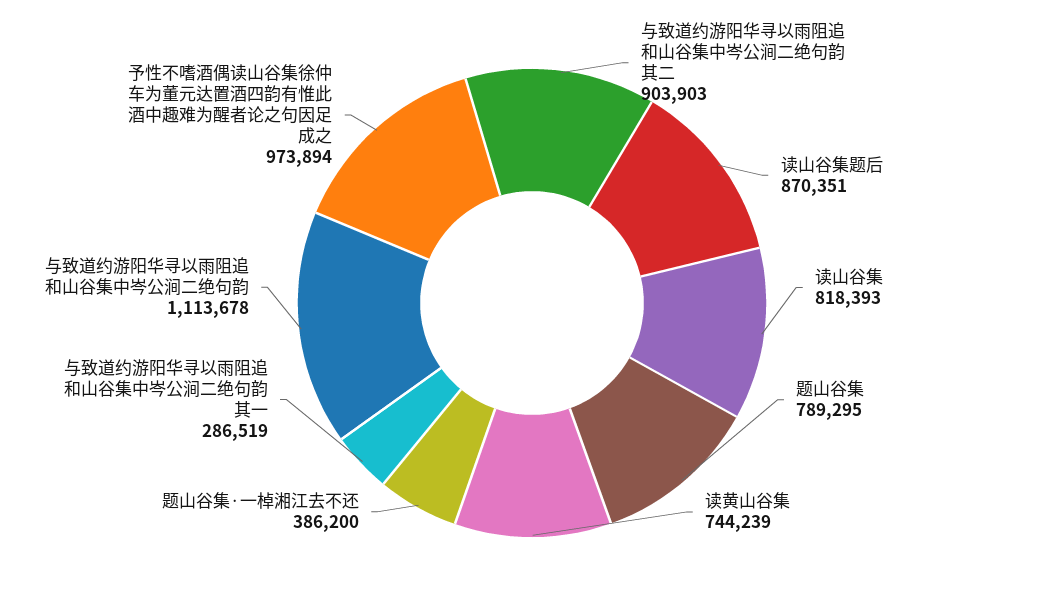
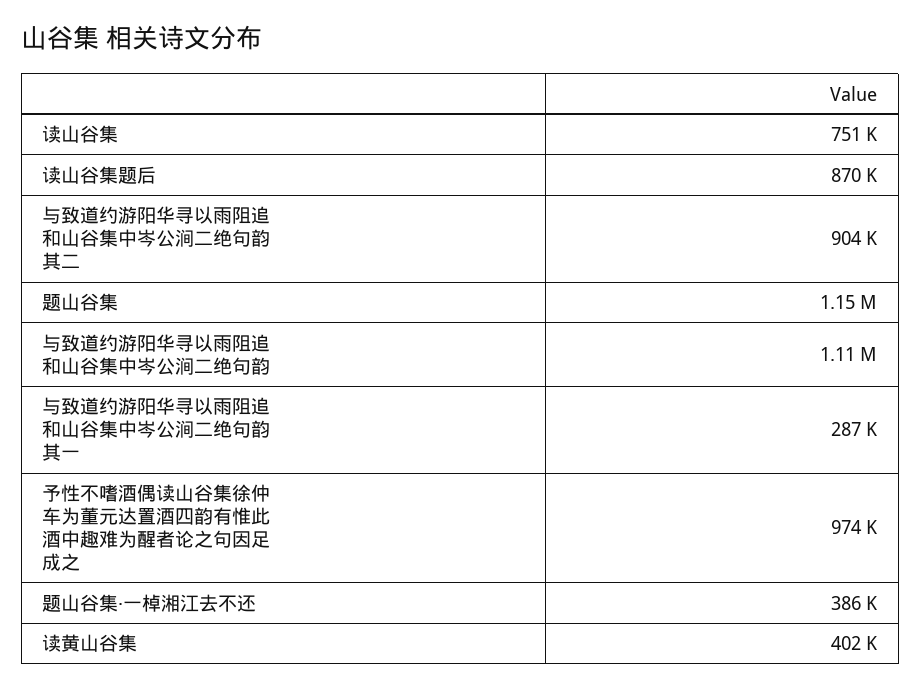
  {
    "与致道约游阳华寻以雨阻追和山谷集中岑公涧二绝句韵 其二": 903903,
    "读山谷集题后": 870351,
-   "读山谷集": 818393,
+   "读山谷集": 751000,
-   "题山谷集": 789295,
+   "题山谷集": 1150000,
-   "读黄山谷集": 744239,
+   "读黄山谷集": 402000,
    "题山谷集·一棹湘江去不还": 386200,
    "与致道约游阳华寻以雨阻追和山谷集中岑公涧二绝句韵 其一": 286519,
    "与致道约游阳华寻以雨阻追和山谷集中岑公涧二绝句韵": 1113678,
    "予性不嗜酒偶读山谷集徐仲车为董元达置酒四韵有惟此酒中趣难为醒者论之句因足成之": 973894
  }

